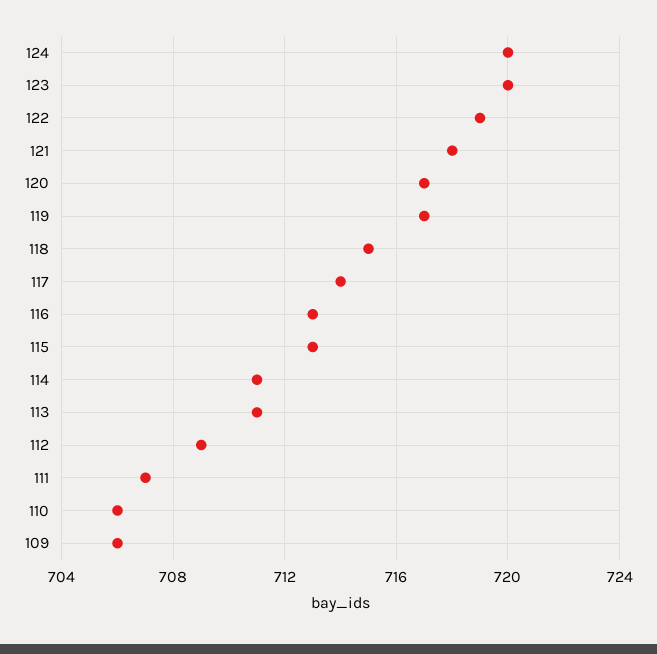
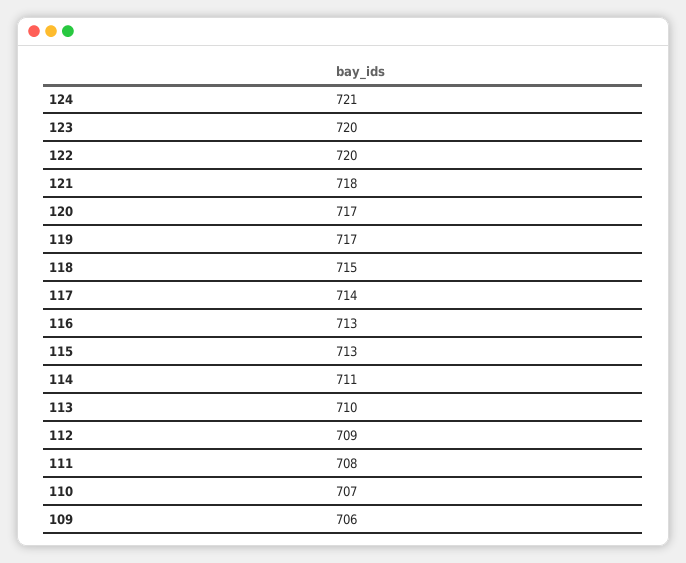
  {
-   "124": 720,
+   "124": 721,
    "123": 720,
-   "122": 719,
+   "122": 720,
    "121": 718,
    "120": 717,
    "119": 717,
    "118": 715,
    "117": 714,
    "116": 713,
    "115": 713,
    "114": 711,
-   "113": 711,
+   "113": 710,
    "112": 709,
-   "111": 707,
+   "111": 708,
-   "110": 706,
+   "110": 707,
    "109": 706
  }

